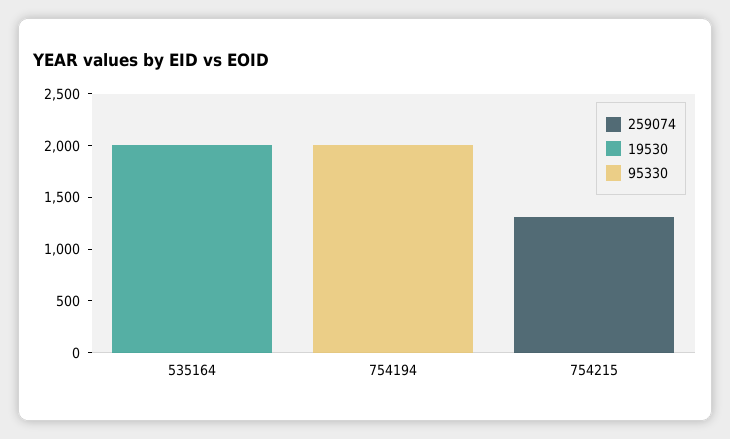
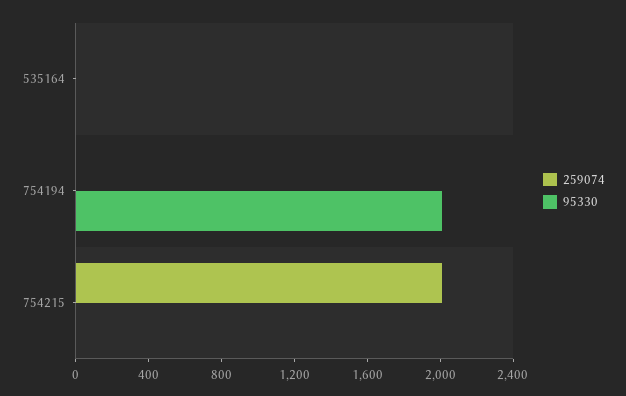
  {
    "259074": {
      "535164": 0,
      "754194": 0,
-     "754215": 1300
+     "754215": 2000
    },
-   "19530": {
-     "535164": 2000,
-     "754194": 0,
-     "754215": 0
-   },
    "95330": {
      "535164": 0,
      "754194": 2000,
      "754215": 0
    }
  }

